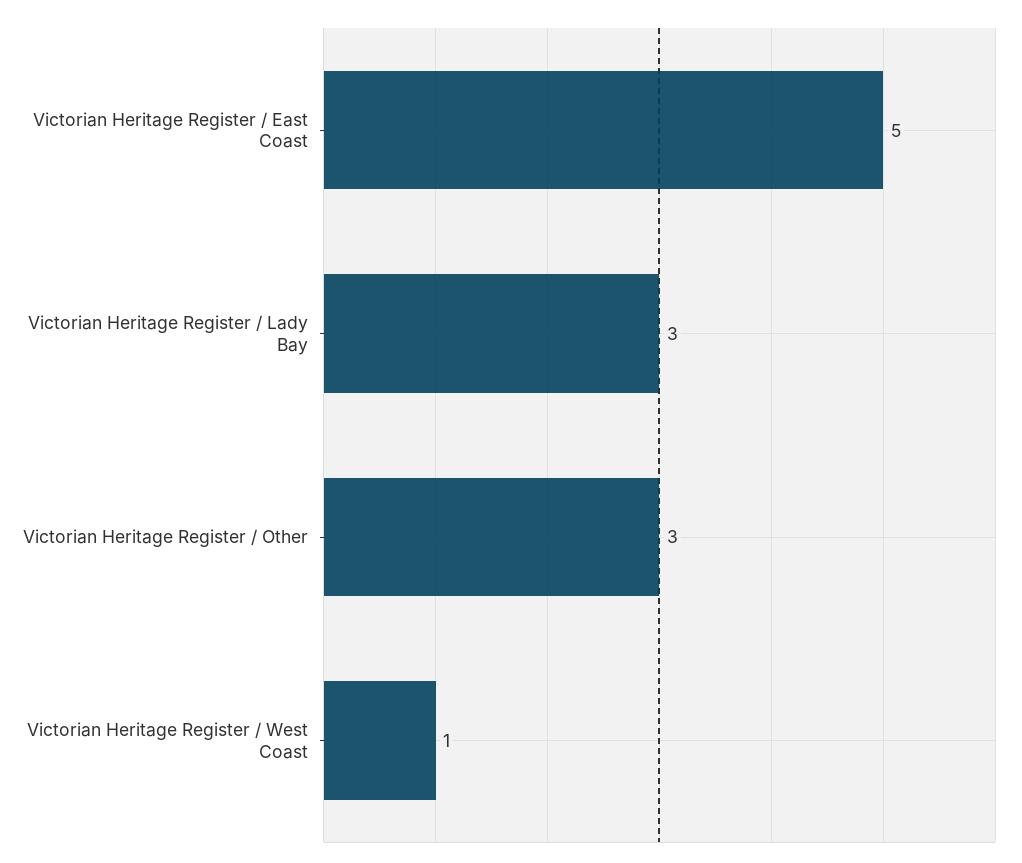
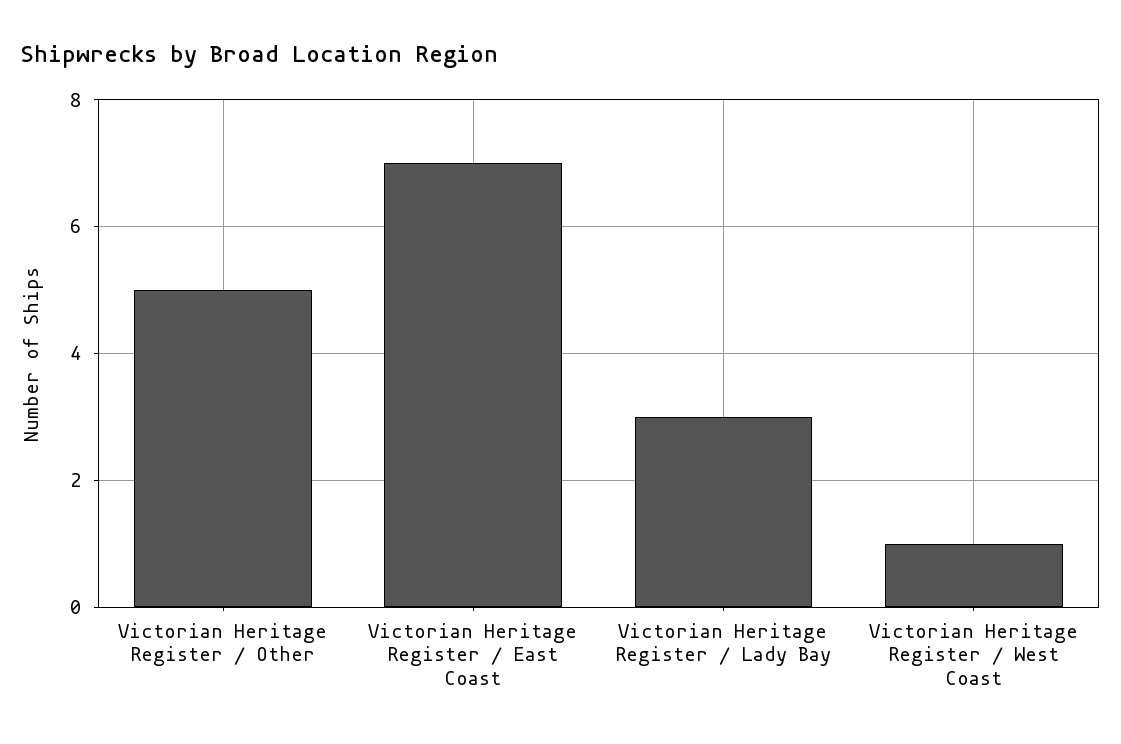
  {
-   "Victorian Heritage Register / East Coast": 5,
+   "Victorian Heritage Register / East Coast": 7,
    "Victorian Heritage Register / Lady Bay": 3,
-   "Victorian Heritage Register / Other": 3,
+   "Victorian Heritage Register / Other": 5,
    "Victorian Heritage Register / West Coast": 1
  }

